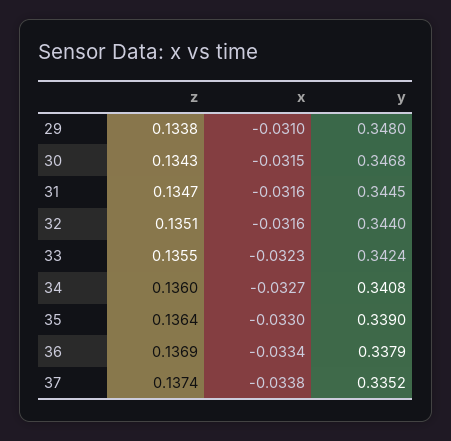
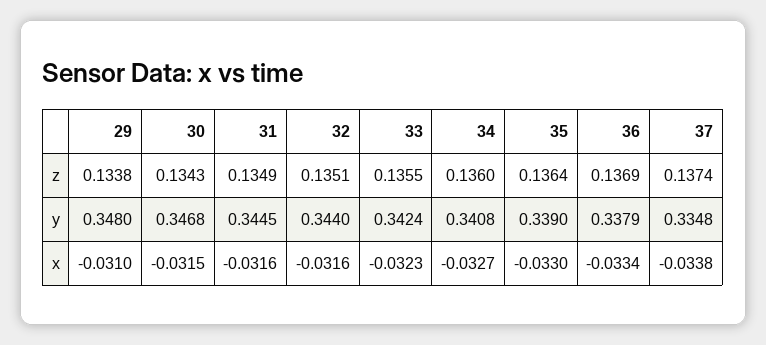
  {
    "z": {
      "29": 0.1338,
      "30": 0.1343,
-     "31": 0.1347,
+     "31": 0.1349,
      "32": 0.1351,
      "33": 0.1355,
      "34": 0.136,
      "35": 0.1364,
      "36": 0.1369,
      "37": 0.1374
    },
    "x": {
      "29": -0.031,
      "30": -0.0315,
      "31": -0.0316,
      "32": -0.0316,
      "33": -0.0323,
      "34": -0.0327,
      "35": -0.033,
      "36": -0.0334,
      "37": -0.0338
    },
    "y": {
      "29": 0.348,
      "30": 0.3468,
      "31": 0.3445,
      "32": 0.344,
      "33": 0.3424,
      "34": 0.3408,
      "35": 0.339,
      "36": 0.3379,
-     "37": 0.3352
+     "37": 0.3348
    }
  }

